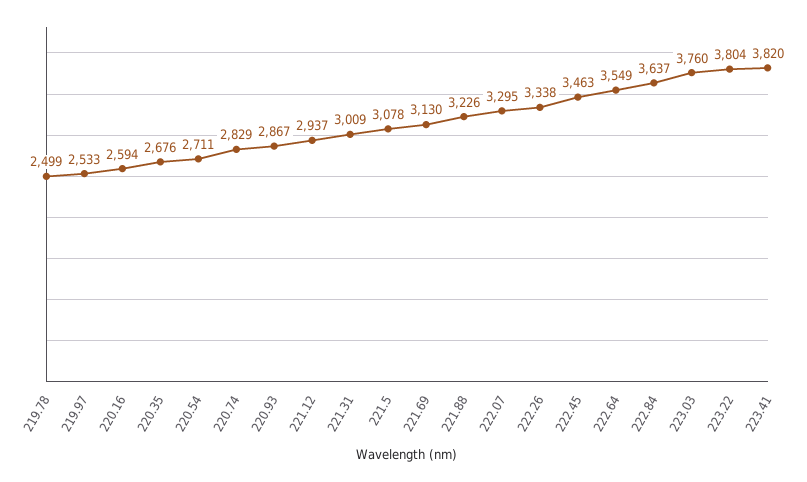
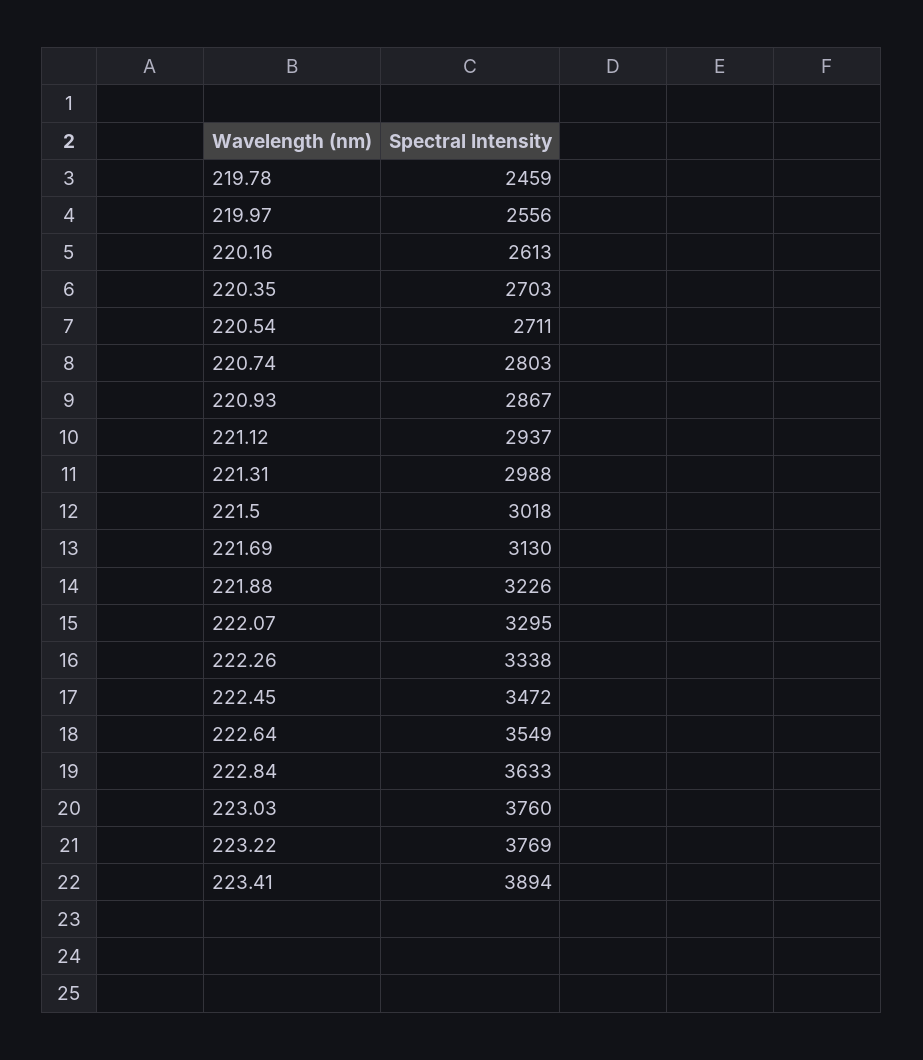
  {
-   "219.78": 2499,
+   "219.78": 2459,
-   "219.97": 2533,
+   "219.97": 2556,
-   "220.16": 2594,
+   "220.16": 2613,
-   "220.35": 2676,
+   "220.35": 2703,
    "220.54": 2711,
-   "220.74": 2829,
+   "220.74": 2803,
    "220.93": 2867,
    "221.12": 2937,
-   "221.31": 3009,
+   "221.31": 2988,
-   "221.5": 3078,
+   "221.5": 3018,
    "221.69": 3130,
    "221.88": 3226,
    "222.07": 3295,
    "222.26": 3338,
-   "222.45": 3463,
+   "222.45": 3472,
    "222.64": 3549,
-   "222.84": 3637,
+   "222.84": 3633,
    "223.03": 3760,
-   "223.22": 3804,
+   "223.22": 3769,
-   "223.41": 3820
+   "223.41": 3894
  }

